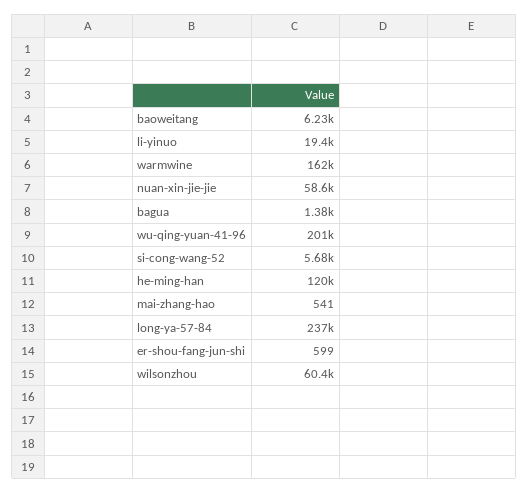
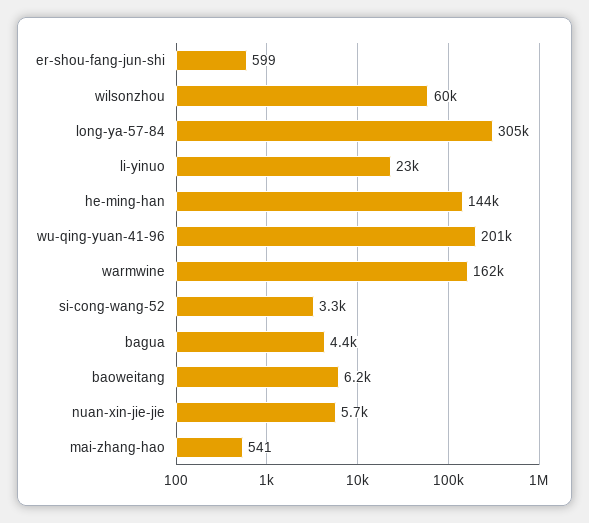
  {
    "baoweitang": 6230,
-   "li-yinuo": 19400,
+   "li-yinuo": 23000,
    "warmwine": 162000,
-   "nuan-xin-jie-jie": 58600,
+   "nuan-xin-jie-jie": 5700,
-   "bagua": 1380,
+   "bagua": 4400,
    "wu-qing-yuan-41-96": 201000,
-   "si-cong-wang-52": 5680,
+   "si-cong-wang-52": 3300,
-   "he-ming-han": 120000,
+   "he-ming-han": 144000,
    "mai-zhang-hao": 541,
-   "long-ya-57-84": 237000,
+   "long-ya-57-84": 305000,
    "er-shou-fang-jun-shi": 599,
    "wilsonzhou": 60400
  }

